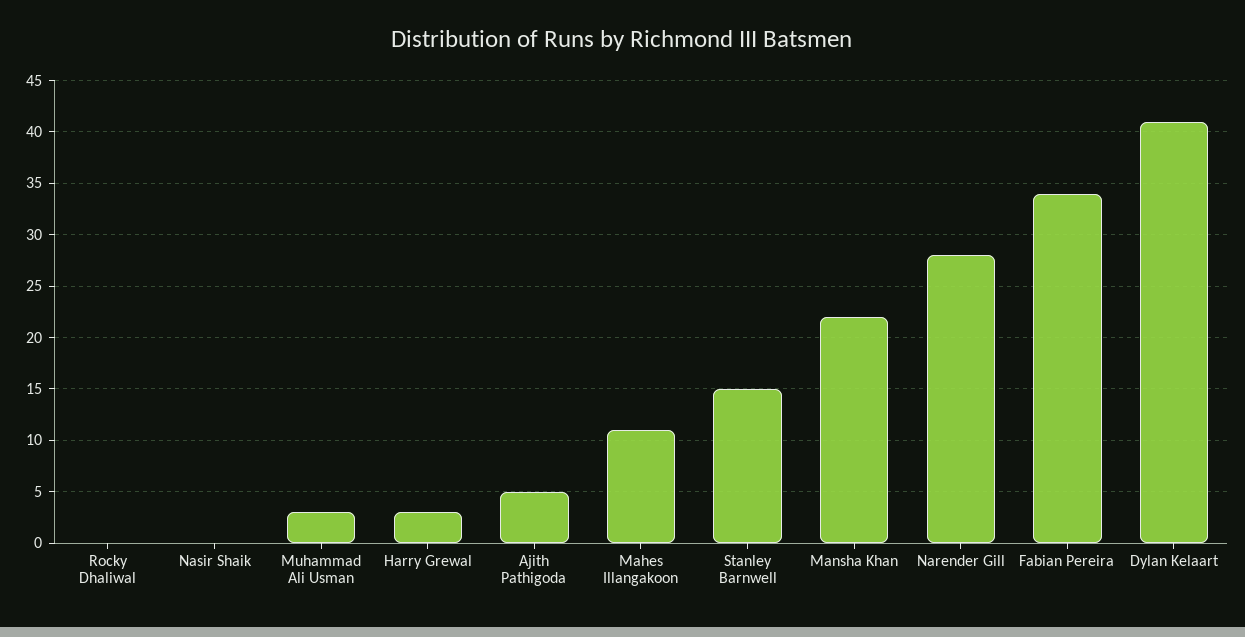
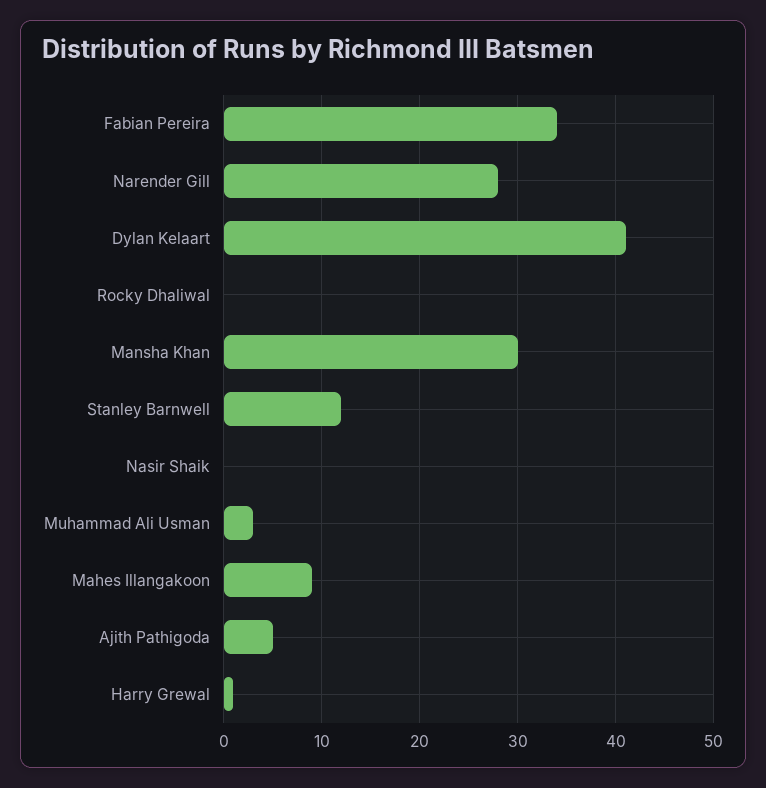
  {
    "Rocky Dhaliwal": 0,
    "Nasir Shaik": 0,
    "Muhammad Ali Usman": 3,
-   "Harry Grewal": 3,
+   "Harry Grewal": 1,
    "Ajith Pathigoda": 5,
-   "Mahes Illangakoon": 11,
+   "Mahes Illangakoon": 9,
-   "Stanley Barnwell": 15,
+   "Stanley Barnwell": 12,
-   "Mansha Khan": 22,
+   "Mansha Khan": 30,
    "Narender Gill": 28,
    "Fabian Pereira": 34,
    "Dylan Kelaart": 41
  }

